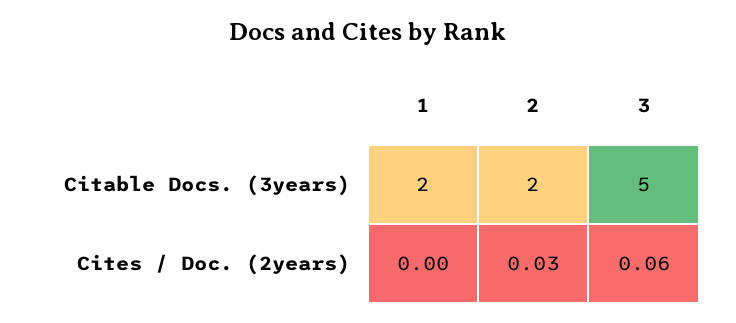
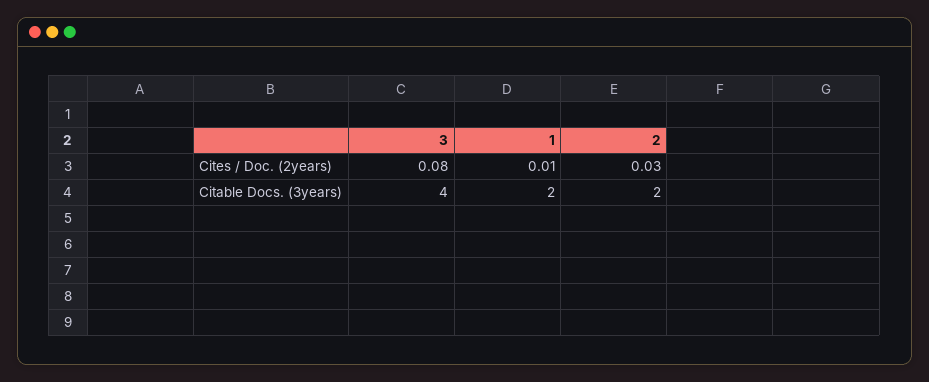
  {
    "1": {
      "Citable Docs. (3years)": 2,
-     "Cites / Doc. (2years)": 0
+     "Cites / Doc. (2years)": 0.01
    },
    "2": {
      "Citable Docs. (3years)": 2,
      "Cites / Doc. (2years)": 0.03
    },
    "3": {
-     "Citable Docs. (3years)": 5,
+     "Citable Docs. (3years)": 4,
-     "Cites / Doc. (2years)": 0.06
+     "Cites / Doc. (2years)": 0.08
    }
  }

